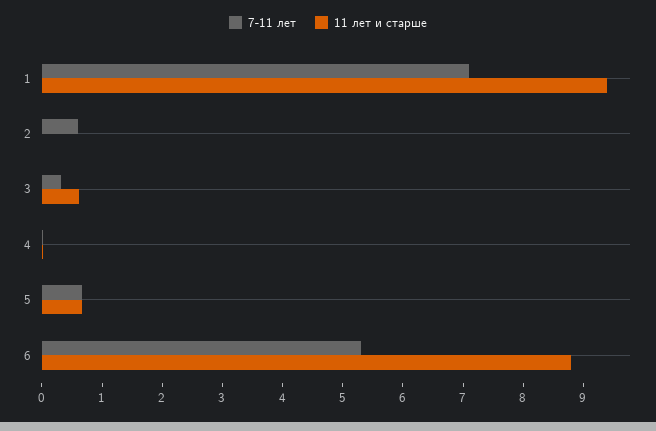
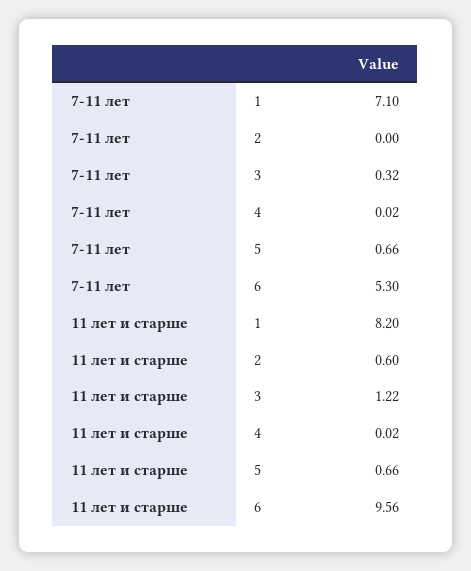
  {
    "7-11 лет": {
      "1": 7.1,
-     "2": 0.6,
+     "2": 0,
      "3": 0.32,
      "4": 0.02,
      "5": 0.66,
      "6": 5.3
    },
    "11 лет и старше": {
-     "1": 9.4,
+     "1": 8.2,
-     "2": 0,
+     "2": 0.6,
-     "3": 0.6,
+     "3": 1.22,
      "4": 0.02,
      "5": 0.66,
-     "6": 8.8
+     "6": 9.56
    }
  }

